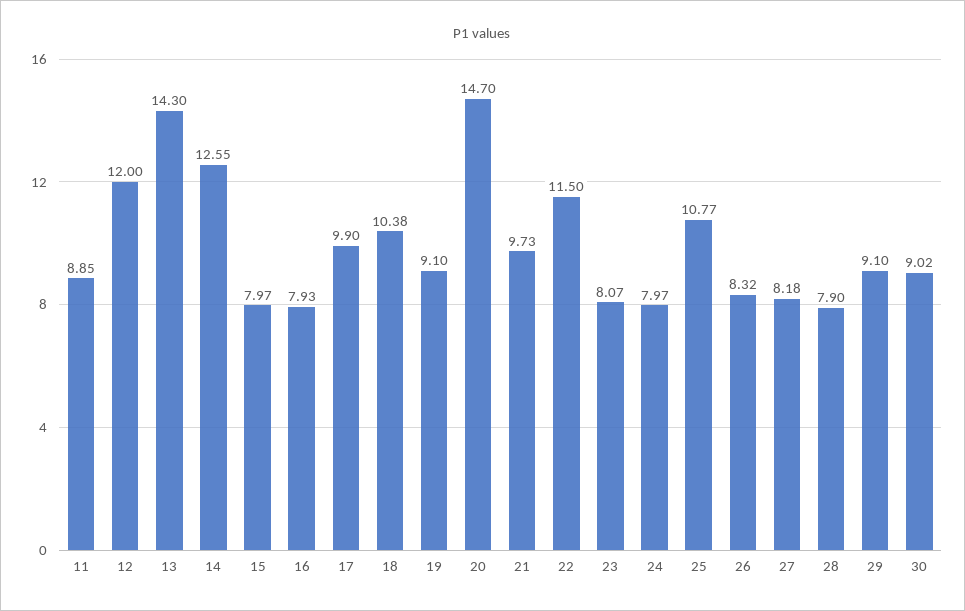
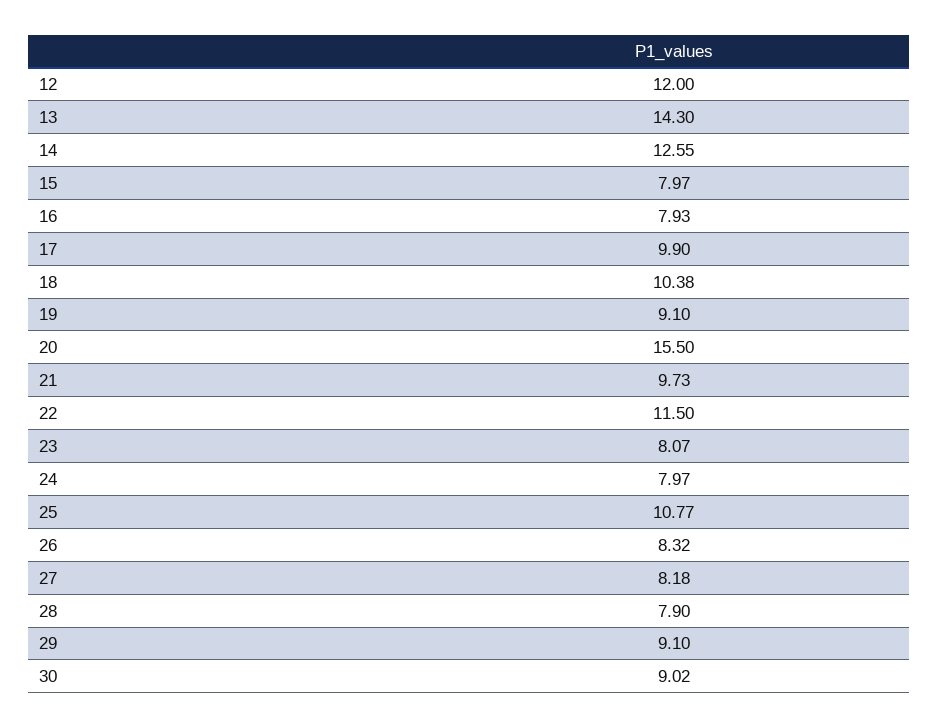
  {
-   "11": 8.85,
    "12": 12,
    "13": 14.3,
    "14": 12.55,
    "15": 7.97,
    "16": 7.93,
    "17": 9.9,
    "18": 10.38,
    "19": 9.1,
-   "20": 14.7,
+   "20": 15.5,
    "21": 9.73,
    "22": 11.5,
    "23": 8.07,
    "24": 7.97,
    "25": 10.77,
    "26": 8.32,
    "27": 8.18,
    "28": 7.9,
    "29": 9.1,
    "30": 9.02
  }

